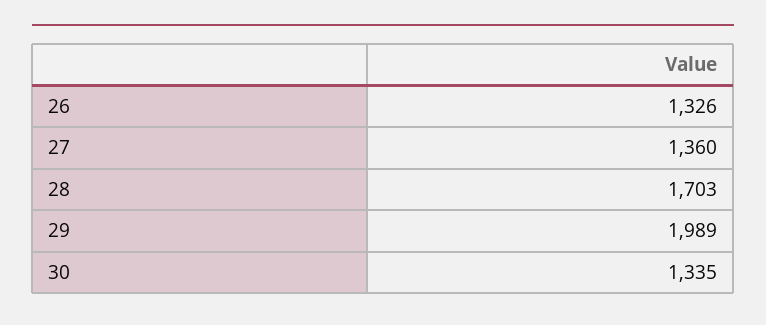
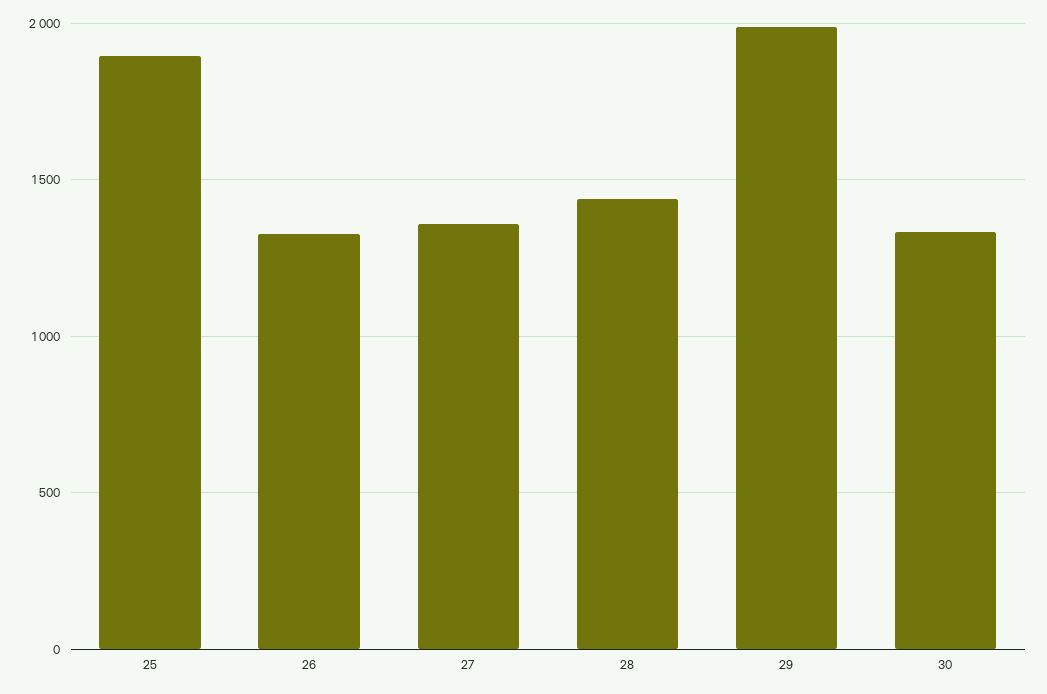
  {
    "26": 1326,
    "27": 1360,
-   "28": 1703,
+   "28": 1450,
    "29": 1989,
-   "30": 1335
+   "30": 1335,
+   "25": 1900
  }

